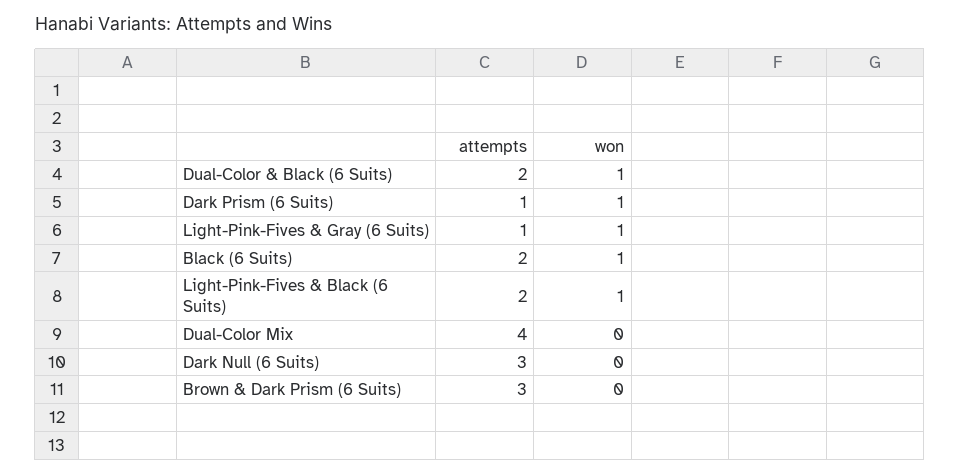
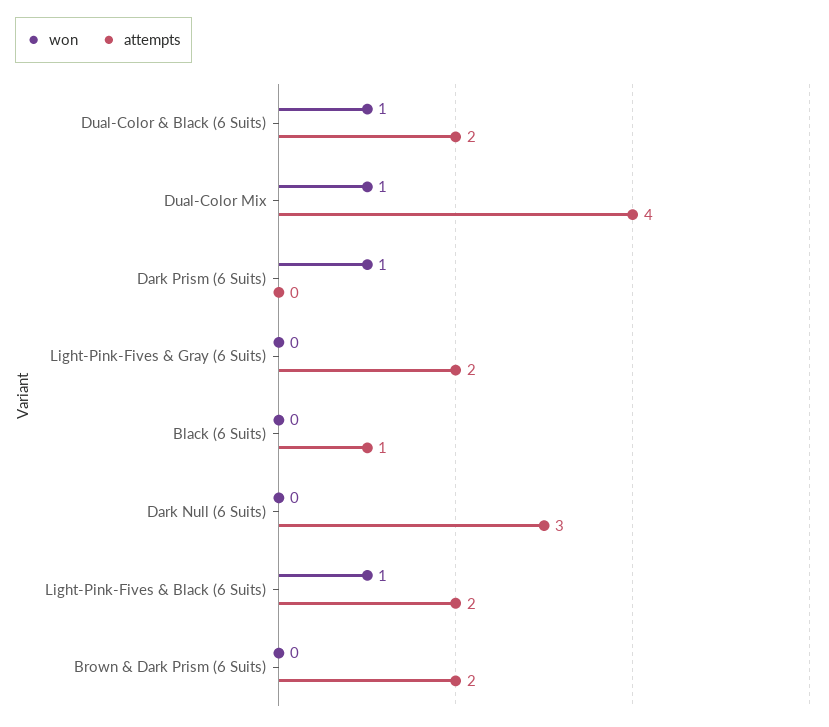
  {
    "attempts": {
      "Dual-Color & Black (6 Suits)": 2,
-     "Dark Prism (6 Suits)": 1,
+     "Dark Prism (6 Suits)": 0,
-     "Light-Pink-Fives & Gray (6 Suits)": 1,
+     "Light-Pink-Fives & Gray (6 Suits)": 2,
-     "Black (6 Suits)": 2,
+     "Black (6 Suits)": 1,
      "Light-Pink-Fives & Black (6 Suits)": 2,
      "Dual-Color Mix": 4,
      "Dark Null (6 Suits)": 3,
-     "Brown & Dark Prism (6 Suits)": 3
+     "Brown & Dark Prism (6 Suits)": 2
    },
    "won": {
      "Dual-Color & Black (6 Suits)": 1,
      "Dark Prism (6 Suits)": 1,
-     "Light-Pink-Fives & Gray (6 Suits)": 1,
+     "Light-Pink-Fives & Gray (6 Suits)": 0,
-     "Black (6 Suits)": 1,
+     "Black (6 Suits)": 0,
      "Light-Pink-Fives & Black (6 Suits)": 1,
-     "Dual-Color Mix": 0,
+     "Dual-Color Mix": 1,
      "Dark Null (6 Suits)": 0,
      "Brown & Dark Prism (6 Suits)": 0
    }
  }

